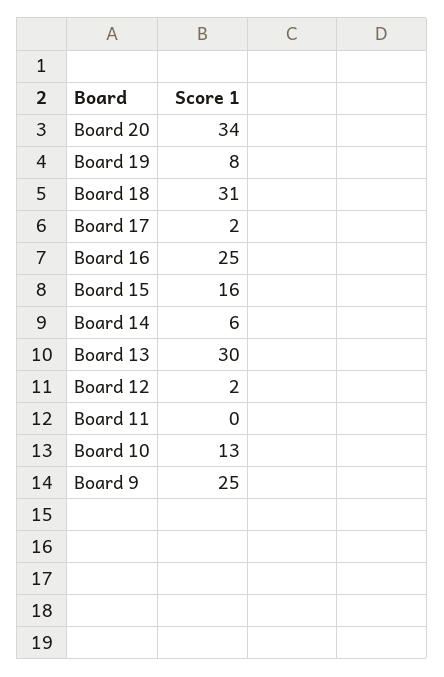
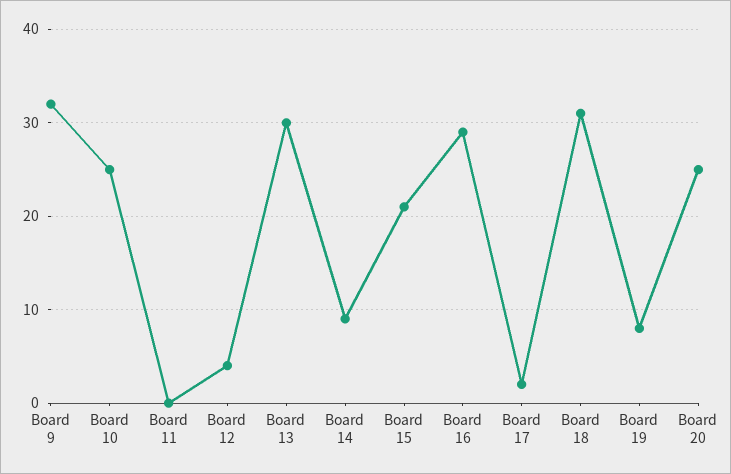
  {
-   "Board 20": 34,
+   "Board 20": 25,
    "Board 19": 8,
    "Board 18": 31,
    "Board 17": 2,
-   "Board 16": 25,
+   "Board 16": 29,
-   "Board 15": 16,
+   "Board 15": 21,
-   "Board 14": 6,
+   "Board 14": 9,
    "Board 13": 30,
-   "Board 12": 2,
+   "Board 12": 4,
    "Board 11": 0,
-   "Board 10": 13,
+   "Board 10": 25,
-   "Board 9": 25
+   "Board 9": 32
  }

